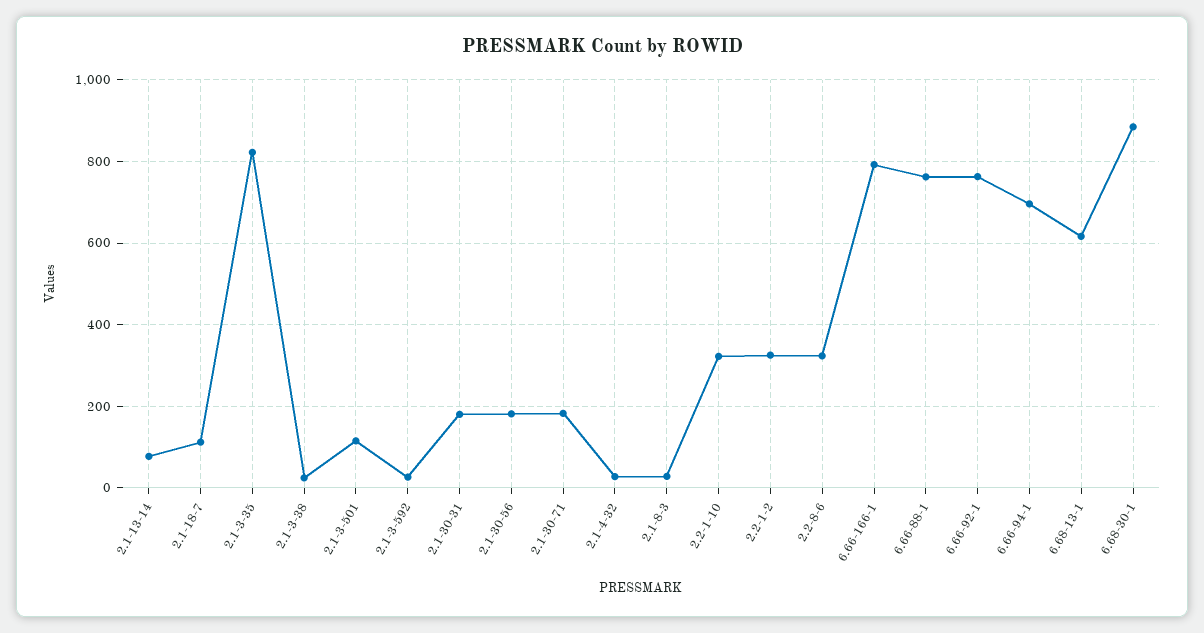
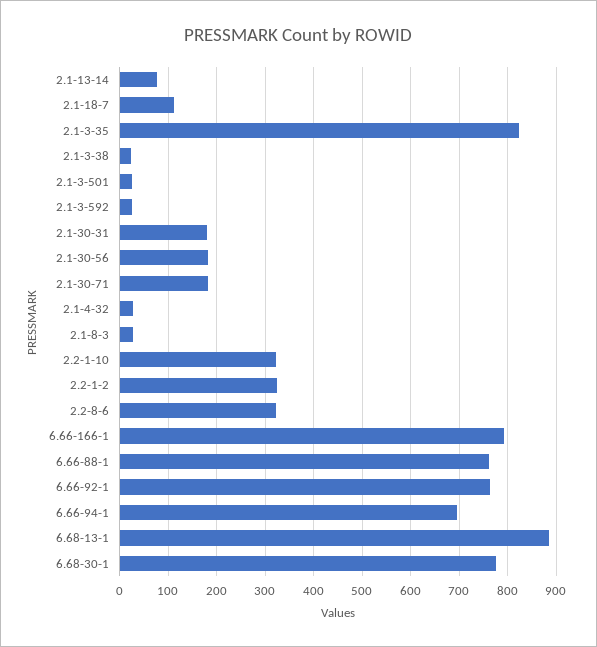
  {
    "2.1-13-14": 80,
    "2.1-18-7": 120,
    "2.1-3-35": 820,
    "2.1-3-38": 20,
-   "2.1-3-501": 120,
+   "2.1-3-501": 20,
    "2.1-3-592": 20,
    "2.1-30-31": 180,
    "2.1-30-56": 180,
    "2.1-30-71": 180,
    "2.1-4-32": 20,
    "2.1-8-3": 20,
    "2.2-1-10": 320,
    "2.2-1-2": 320,
    "2.2-8-6": 320,
    "6.66-166-1": 800,
    "6.66-88-1": 760,
    "6.66-92-1": 760,
    "6.66-94-1": 700,
-   "6.68-13-1": 620,
+   "6.68-13-1": 880,
-   "6.68-30-1": 880
+   "6.68-30-1": 780
  }

